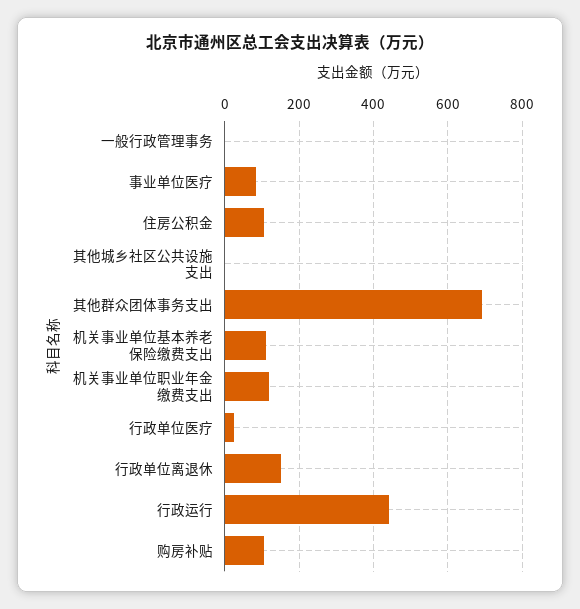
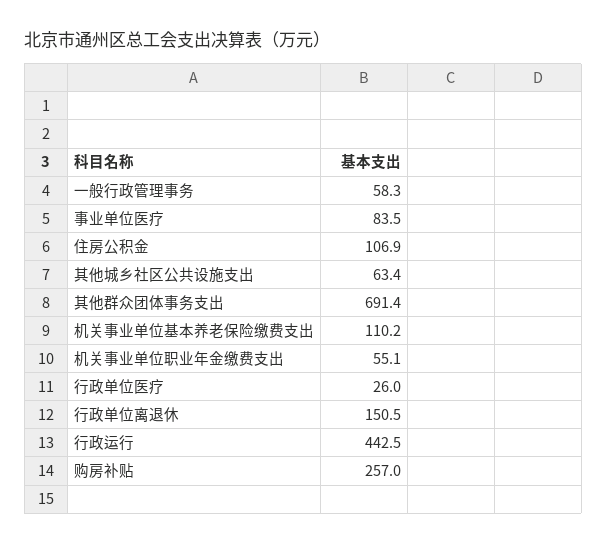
  {
-   "一般行政管理事务": 0,
+   "一般行政管理事务": 58.3,
    "事业单位医疗": 83.5,
    "住房公积金": 106.9,
-   "其他城乡社区公共设施支出": 0,
+   "其他城乡社区公共设施支出": 63.4,
    "其他群众团体事务支出": 691.4,
    "机关事业单位基本养老保险缴费支出": 110.2,
-   "机关事业单位职业年金缴费支出": 120,
+   "机关事业单位职业年金缴费支出": 55.1,
    "行政单位医疗": 26,
    "行政单位离退休": 150.5,
    "行政运行": 442.5,
-   "购房补贴": 100
+   "购房补贴": 257
  }

